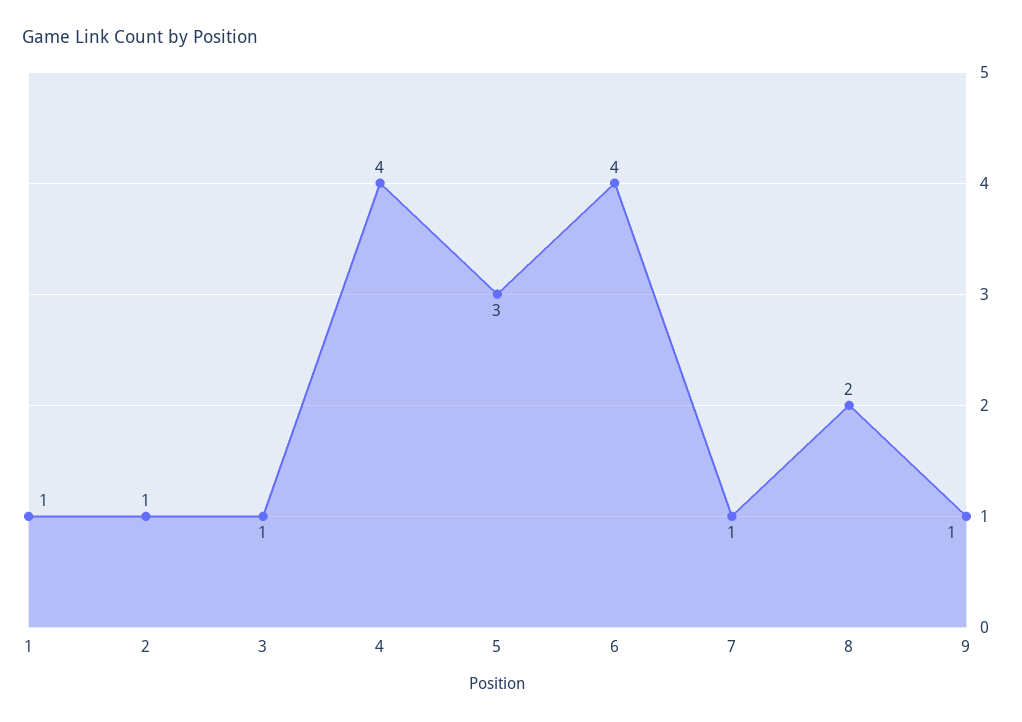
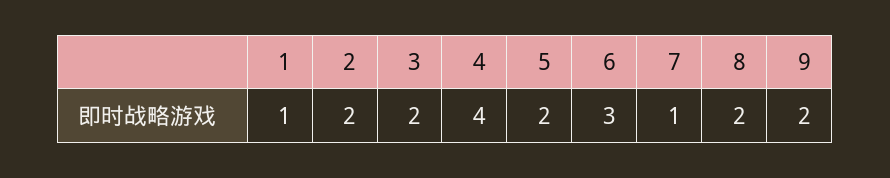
  {
    "1": 1,
-   "2": 1,
+   "2": 2,
-   "3": 1,
+   "3": 2,
    "4": 4,
-   "5": 3,
+   "5": 2,
-   "6": 4,
+   "6": 3,
    "7": 1,
    "8": 2,
-   "9": 1
+   "9": 2
  }

